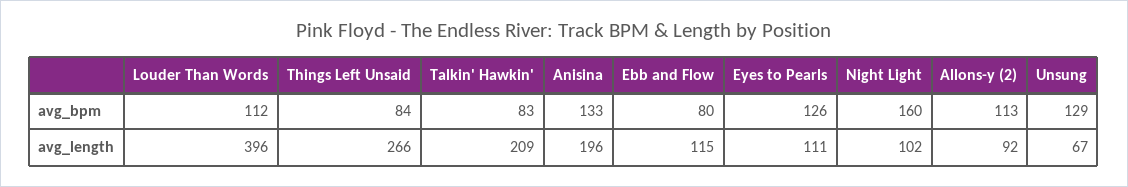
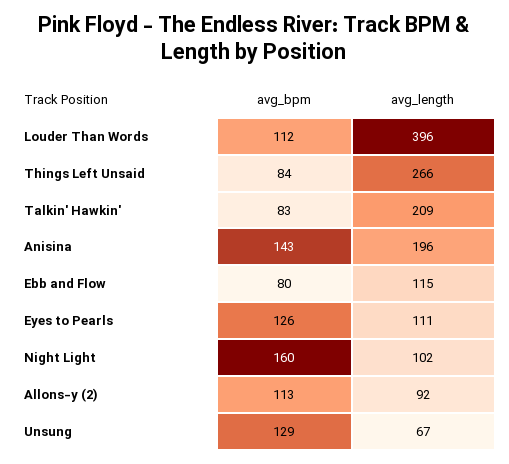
  {
    "Louder Than Words": {
      "avg_bpm": 112,
      "avg_length": 396
    },
    "Things Left Unsaid": {
      "avg_bpm": 84,
      "avg_length": 266
    },
    "Talkin' Hawkin'": {
      "avg_bpm": 83,
      "avg_length": 209
    },
    "Anisina": {
-     "avg_bpm": 133,
+     "avg_bpm": 143,
      "avg_length": 196
    },
    "Ebb and Flow": {
      "avg_bpm": 80,
      "avg_length": 115
    },
    "Eyes to Pearls": {
      "avg_bpm": 126,
      "avg_length": 111
    },
    "Night Light": {
      "avg_bpm": 160,
      "avg_length": 102
    },
    "Allons-y (2)": {
      "avg_bpm": 113,
      "avg_length": 92
    },
    "Unsung": {
      "avg_bpm": 129,
      "avg_length": 67
    }
  }

